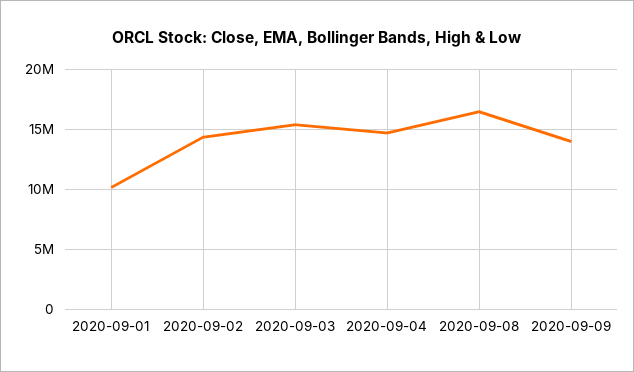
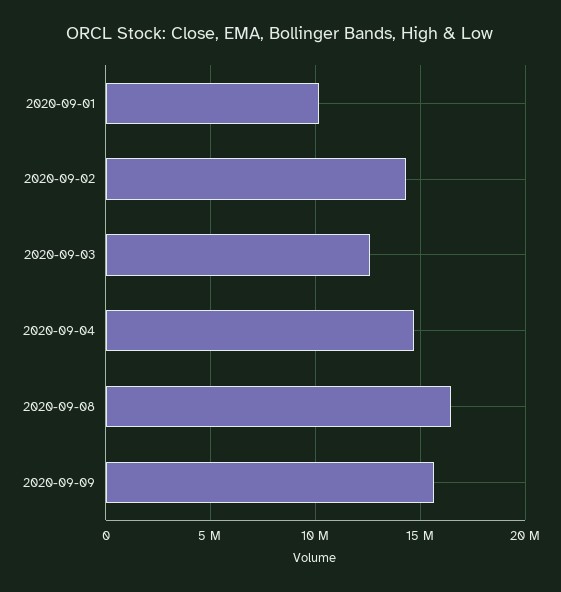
  {
    "2020-09-01": 10000000,
    "2020-09-02": 14500000,
-   "2020-09-03": 15500000,
+   "2020-09-03": 12500000,
    "2020-09-04": 14500000,
    "2020-09-08": 16500000,
-   "2020-09-09": 14000000
+   "2020-09-09": 15500000
  }

